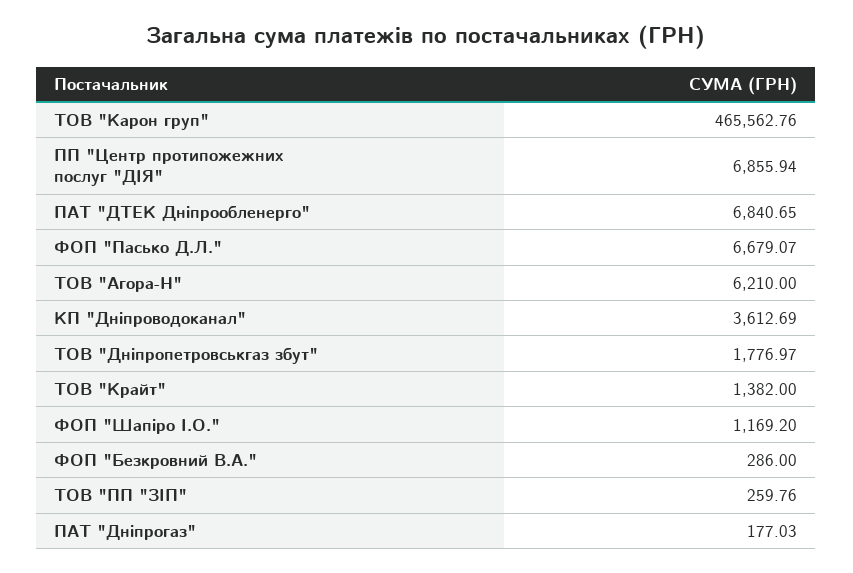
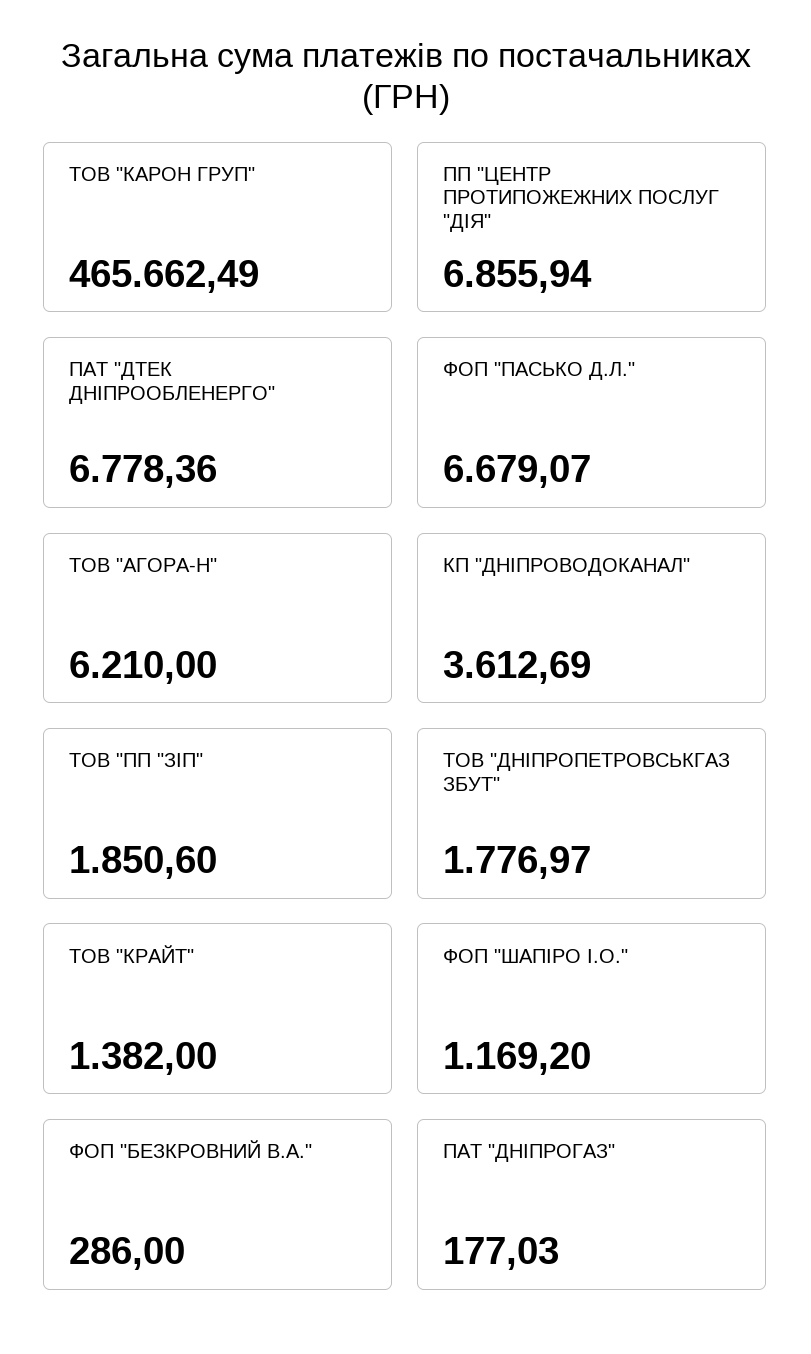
  {
-   "ТОВ \"Карон груп\"": 465562.76,
+   "ТОВ \"Карон груп\"": 465662.49,
    "ПП \"Центр протипожежних послуг \"ДІЯ\"": 6855.94,
-   "ПАТ \"ДТЕК Дніпрообленерго\"": 6840.65,
+   "ПАТ \"ДТЕК Дніпрообленерго\"": 6778.36,
    "ФОП \"Пасько Д.Л.\"": 6679.07,
    "ТОВ \"Агора-Н\"": 6210,
    "КП \"Дніпроводоканал\"": 3612.69,
    "ТОВ \"Дніпропетровськгаз збут\"": 1776.97,
    "ТОВ \"Крайт\"": 1382,
    "ФОП \"Шапіро І.О.\"": 1169.2,
    "ФОП \"Безкровний В.А.\"": 286,
-   "ТОВ \"ПП \"ЗІП\"": 259.76,
+   "ТОВ \"ПП \"ЗІП\"": 1850.6,
    "ПАТ \"Дніпрогаз\"": 177.03
  }

